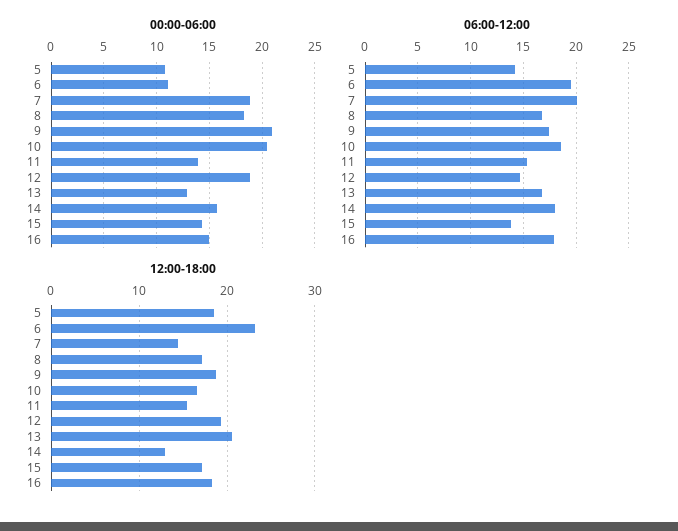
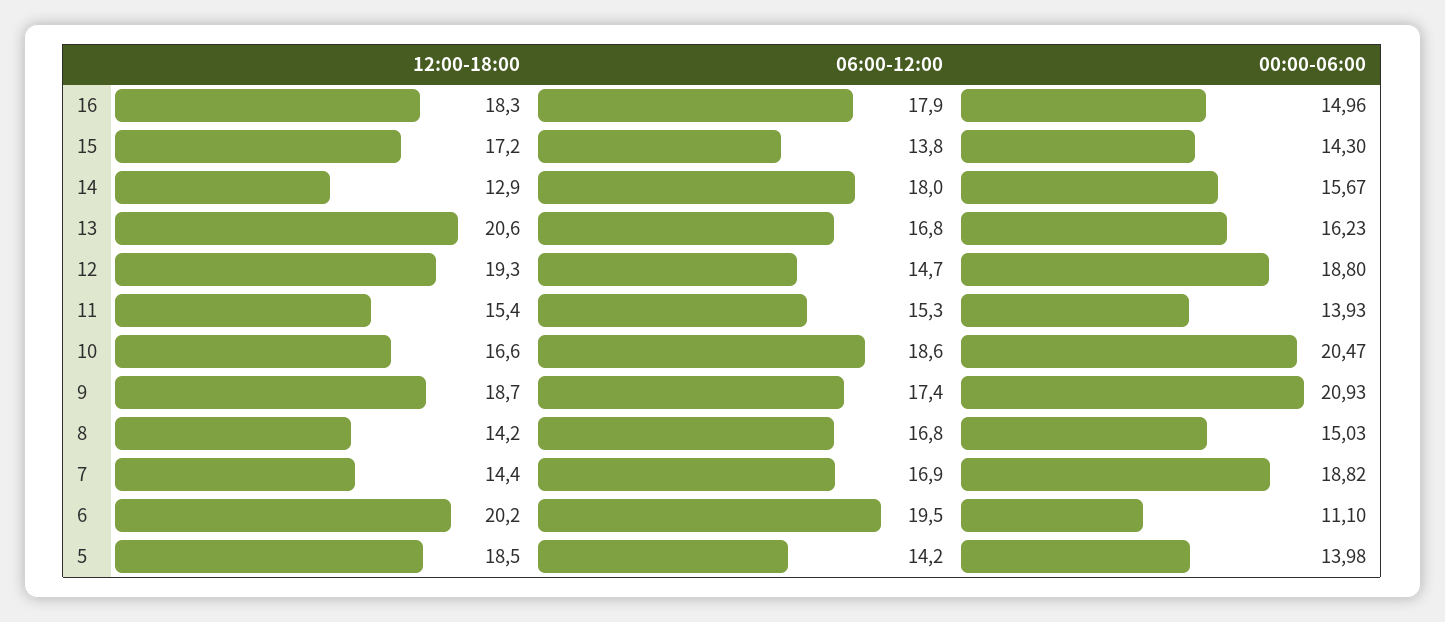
  {
    "00:00-06:00": {
-     "5": 11,
+     "5": 13.98,
      "6": 11.1,
      "7": 18.82,
-     "8": 18,
+     "8": 15.03,
      "9": 20.93,
      "10": 20.47,
      "11": 13.93,
      "12": 18.8,
-     "13": 13,
+     "13": 16.23,
      "14": 15.67,
      "15": 14.3,
      "16": 14.96
    },
    "06:00-12:00": {
      "5": 14.2,
      "6": 19.5,
-     "7": 20,
+     "7": 16.9,
      "8": 16.8,
      "9": 17.4,
      "10": 18.6,
      "11": 15.3,
      "12": 14.7,
      "13": 16.8,
      "14": 18,
      "15": 13.8,
      "16": 17.9
    },
    "12:00-18:00": {
      "5": 18.5,
-     "6": 23,
+     "6": 20.2,
      "7": 14.4,
-     "8": 17,
+     "8": 14.2,
      "9": 18.7,
      "10": 16.6,
      "11": 15.4,
      "12": 19.3,
      "13": 20.6,
      "14": 12.9,
      "15": 17.2,
      "16": 18.3
    }
  }

